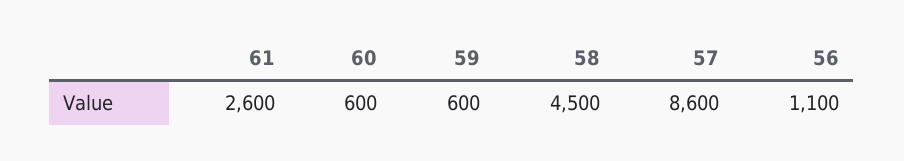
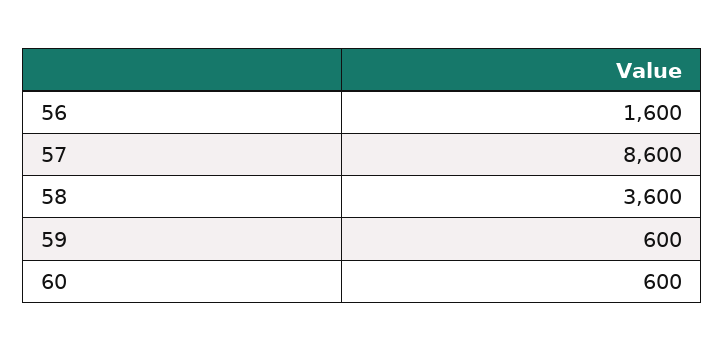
  {
-   "61": 2600,
    "60": 600,
    "59": 600,
-   "58": 4500,
+   "58": 3600,
    "57": 8600,
-   "56": 1100
+   "56": 1600
  }

